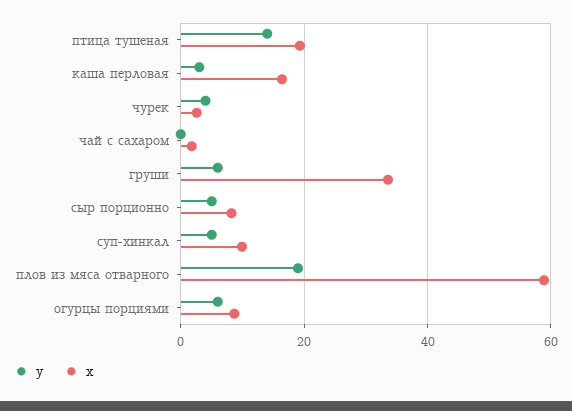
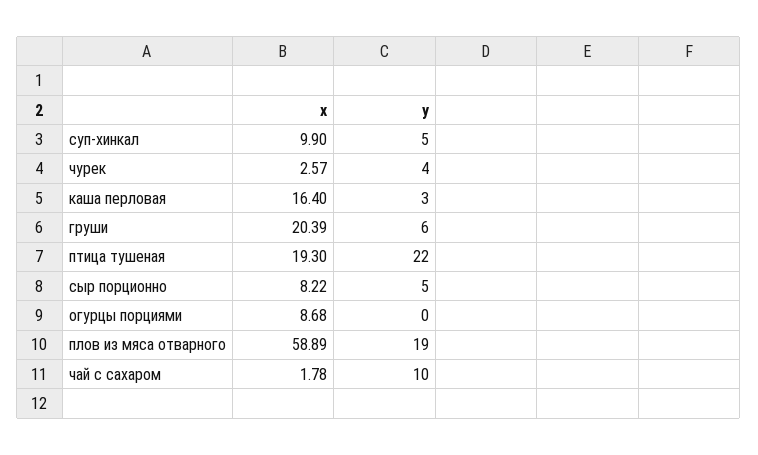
  {
    "y": {
-     "птица тушеная": 14,
+     "птица тушеная": 22,
      "каша перловая": 3,
      "чурек": 4,
-     "чай с сахаром": 0,
+     "чай с сахаром": 10,
      "груши": 6,
      "сыр порционно": 5,
      "суп-хинкал": 5,
      "плов из мяса отварного": 19,
-     "огурцы порциями": 6
+     "огурцы порциями": 0
    },
    "x": {
      "птица тушеная": 19.3,
      "каша перловая": 16.4,
      "чурек": 2.57,
      "чай с сахаром": 1.78,
-     "груши": 34,
+     "груши": 20.39,
      "сыр порционно": 8.22,
      "суп-хинкал": 9.9,
      "плов из мяса отварного": 58.89,
      "огурцы порциями": 8.68
    }
  }

